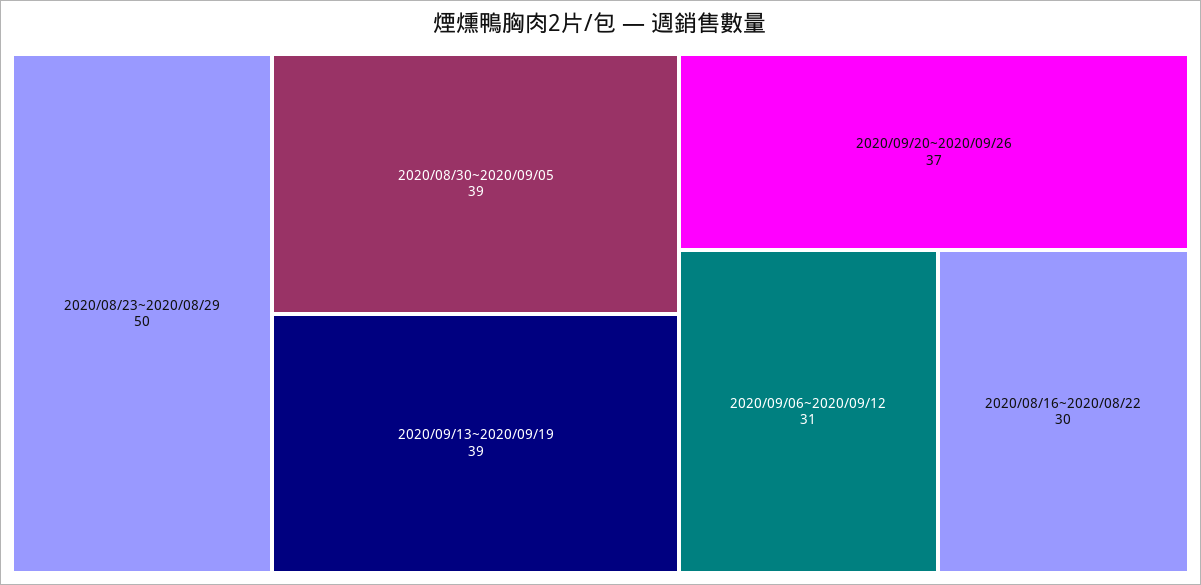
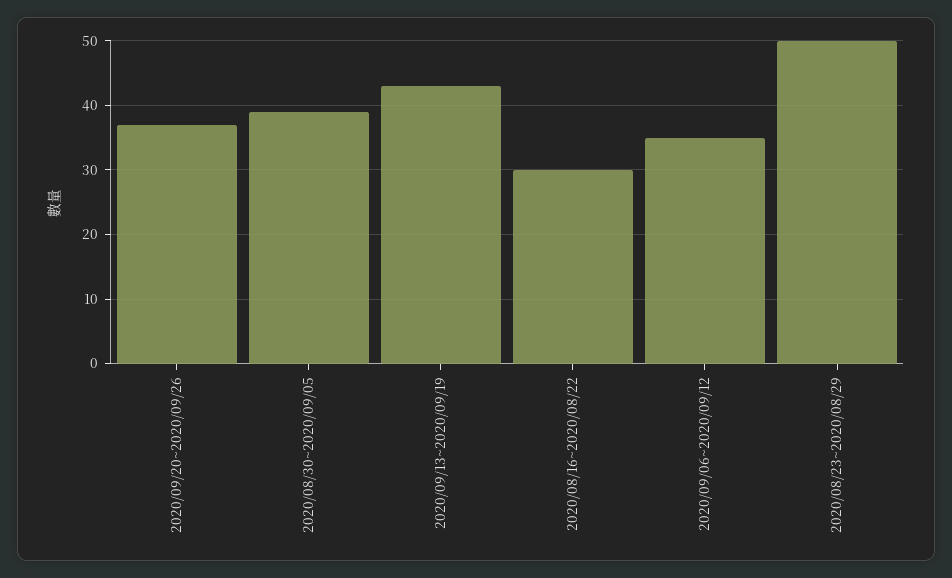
  {
    "2020/08/23~2020/08/29": 50,
    "2020/08/30~2020/09/05": 39,
-   "2020/09/13~2020/09/19": 39,
+   "2020/09/13~2020/09/19": 43,
    "2020/09/20~2020/09/26": 37,
-   "2020/09/06~2020/09/12": 31,
+   "2020/09/06~2020/09/12": 35,
    "2020/08/16~2020/08/22": 30
  }

